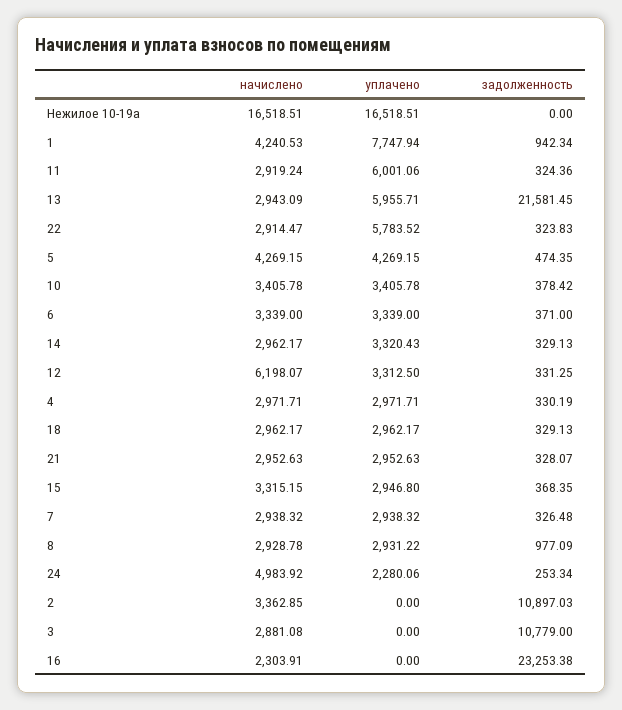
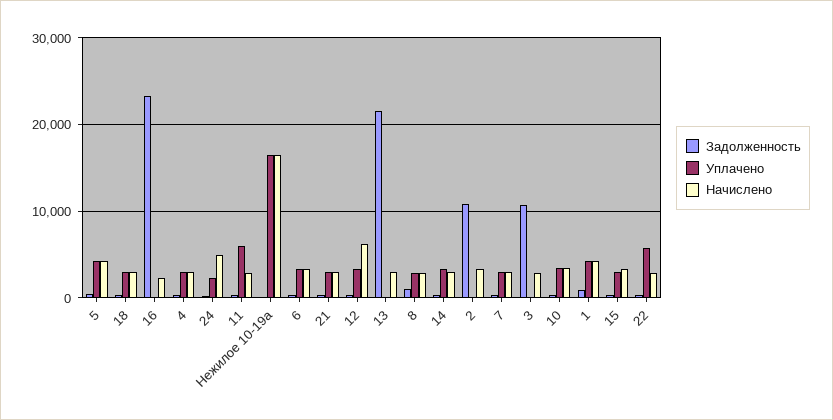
  {
    "начислено": {
      "Нежилое 10-19а": 16518.51,
      "1": 4240.53,
      "11": 2919.24,
      "13": 2943.09,
      "22": 2914.47,
      "5": 4269.15,
      "10": 3405.78,
      "6": 3339,
      "14": 2962.17,
      "12": 6198.07,
      "4": 2971.71,
      "18": 2962.17,
      "21": 2952.63,
      "15": 3315.15,
      "7": 2938.32,
      "8": 2928.78,
      "24": 4983.92,
      "2": 3362.85,
      "3": 2881.08,
      "16": 2303.91
    },
    "уплачено": {
      "Нежилое 10-19а": 16518.51,
-     "1": 7747.94,
+     "1": 4000,
      "11": 6001.06,
-     "13": 5955.71,
+     "13": 0,
      "22": 5783.52,
      "5": 4269.15,
      "10": 3405.78,
      "6": 3339,
      "14": 3320.43,
      "12": 3312.5,
      "4": 2971.71,
      "18": 2962.17,
      "21": 2952.63,
      "15": 2946.8,
      "7": 2938.32,
      "8": 2931.22,
      "24": 2280.06,
      "2": 0,
      "3": 0,
      "16": 0
    },
    "задолженность": {
      "Нежилое 10-19а": 0,
      "1": 942.34,
      "11": 324.36,
      "13": 21581.45,
      "22": 323.83,
      "5": 474.35,
      "10": 378.42,
      "6": 371,
      "14": 329.13,
      "12": 331.25,
      "4": 330.19,
      "18": 329.13,
      "21": 328.07,
      "15": 368.35,
      "7": 326.48,
      "8": 977.09,
      "24": 253.34,
      "2": 10897.03,
      "3": 10779,
      "16": 23253.38
    }
  }

